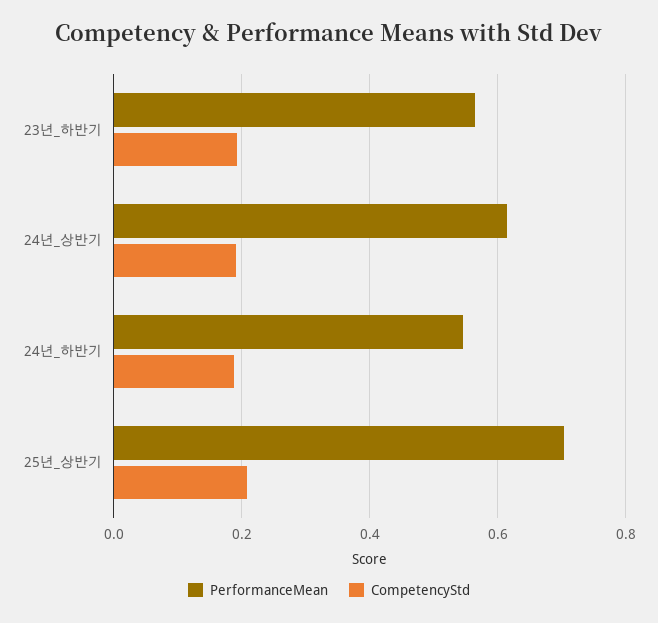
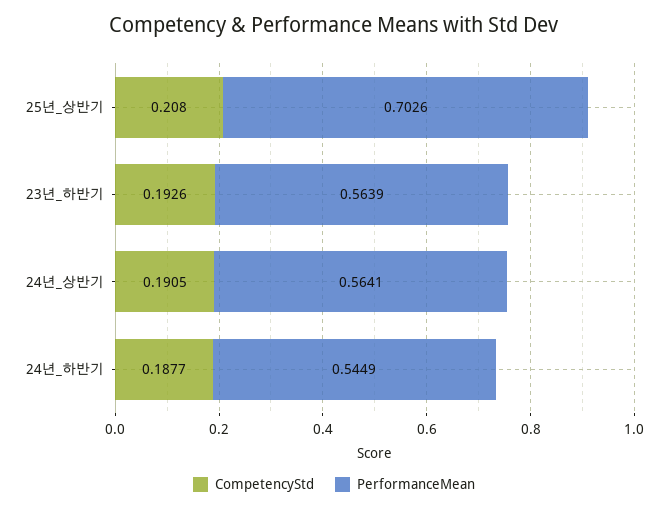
  {
    "PerformanceMean": {
      "23년_하반기": 0.5639,
-     "24년_상반기": 0.62,
+     "24년_상반기": 0.5641,
      "24년_하반기": 0.5449,
      "25년_상반기": 0.7026
    },
    "CompetencyStd": {
      "23년_하반기": 0.1926,
      "24년_상반기": 0.1905,
      "24년_하반기": 0.1877,
      "25년_상반기": 0.208
    }
  }

